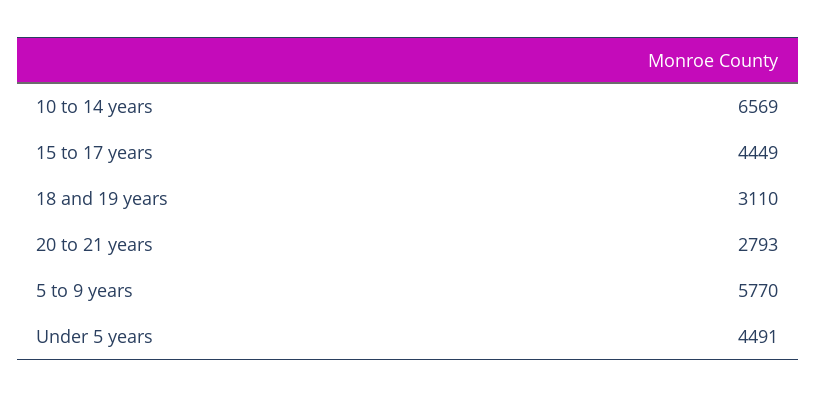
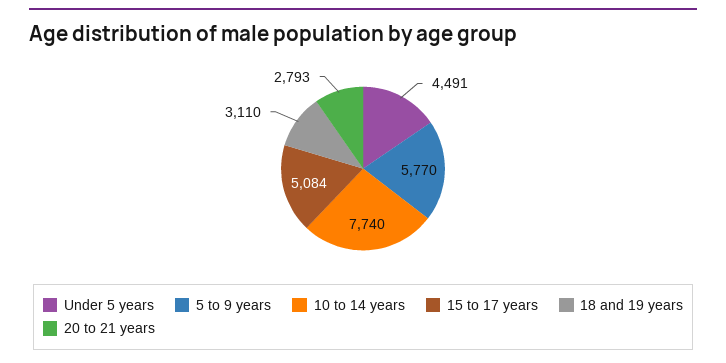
  {
-   "10 to 14 years": 6569,
+   "10 to 14 years": 7740,
-   "15 to 17 years": 4449,
+   "15 to 17 years": 5084,
    "18 and 19 years": 3110,
    "20 to 21 years": 2793,
    "5 to 9 years": 5770,
    "Under 5 years": 4491
  }

